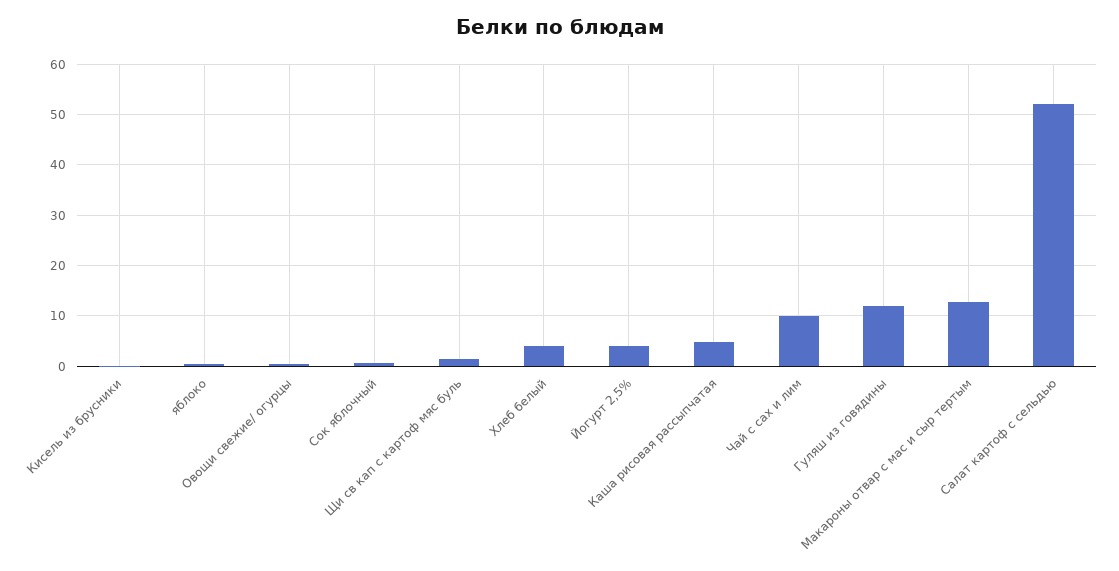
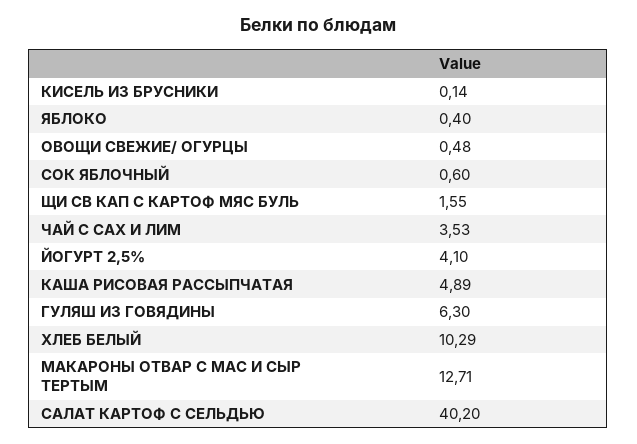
  {
    "Кисель из брусники": 0.14,
    "яблоко": 0.4,
    "Овощи свежие/ огурцы": 0.48,
    "Сок яблочный": 0.6,
    "Щи св кап с картоф мяс буль": 1.55,
-   "Хлеб белый": 4,
+   "Хлеб белый": 10.29,
    "Йогурт 2,5%": 4.1,
    "Каша рисовая рассыпчатая": 4.89,
-   "Чай с сах и лим": 10,
+   "Чай с сах и лим": 3.53,
-   "Гуляш из говядины": 12,
+   "Гуляш из говядины": 6.3,
    "Макароны отвар с мас и сыр тертым": 12.71,
-   "Салат картоф с сельдью": 52
+   "Салат картоф с сельдью": 40.2
  }

